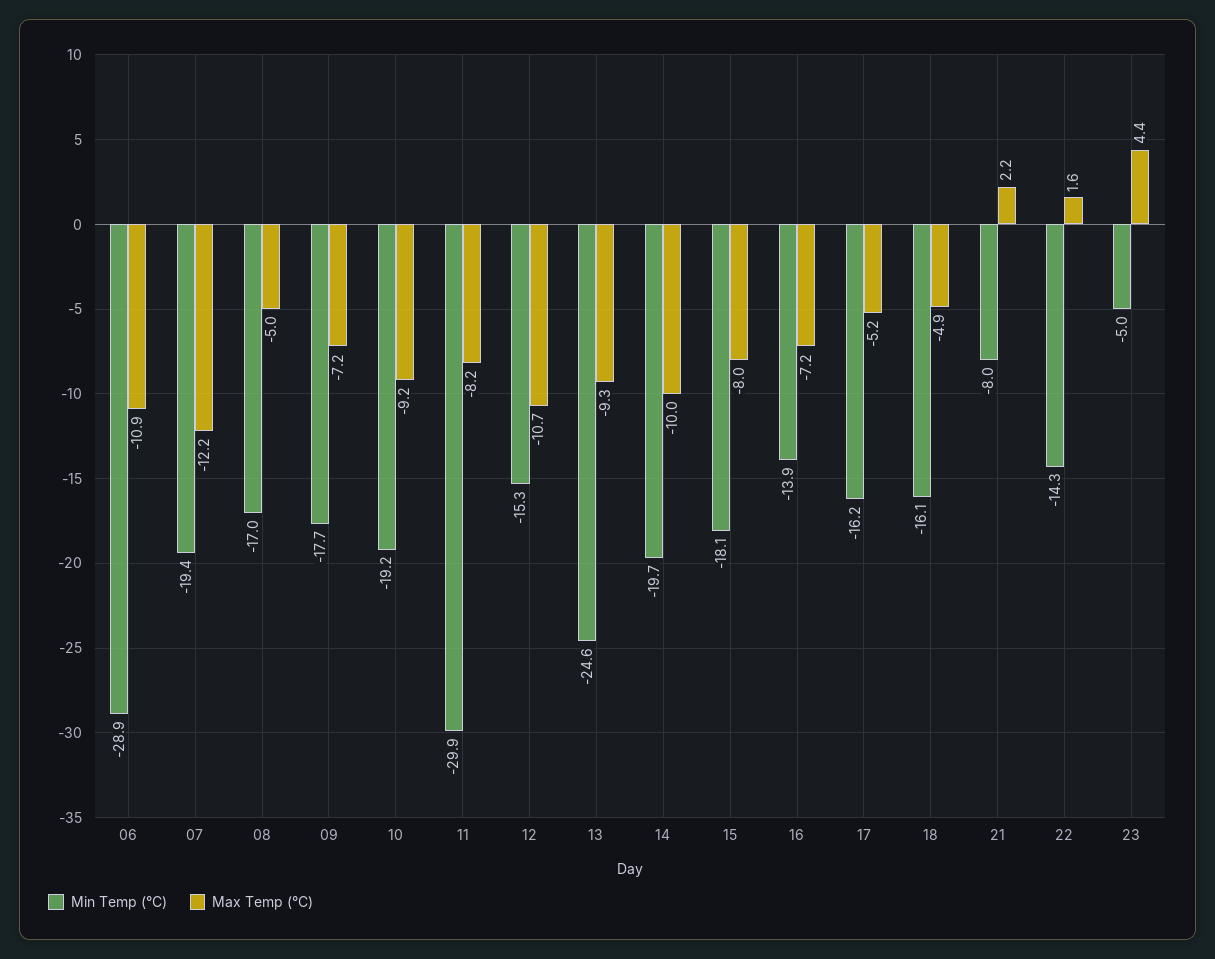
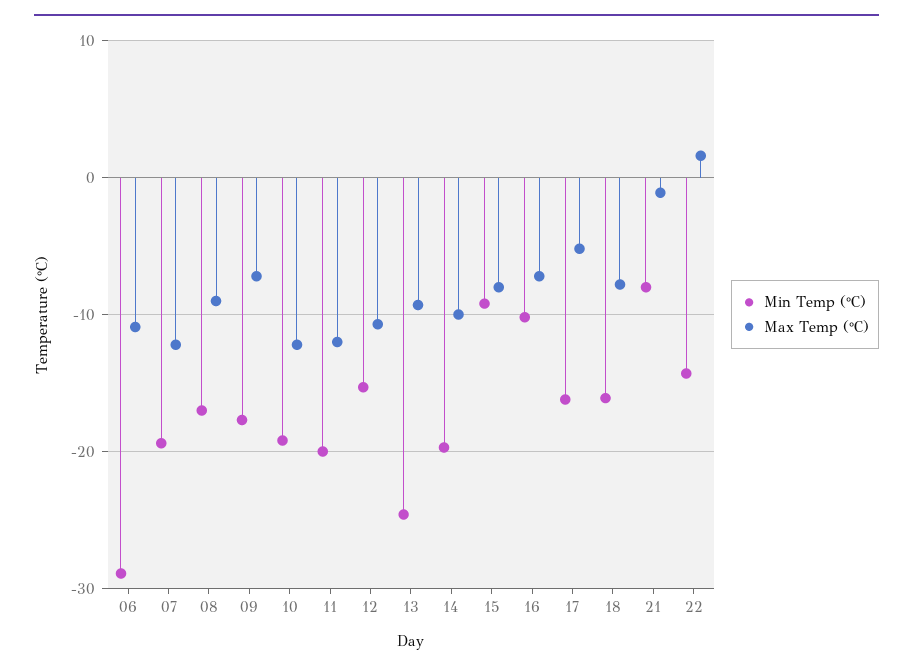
  {
    "Min Temp (°C)": {
      "06": -28.9,
      "07": -19.4,
      "08": -17,
      "09": -17.7,
      "10": -19.2,
-     "11": -29.9,
+     "11": -20,
      "12": -15.3,
      "13": -24.6,
      "14": -19.7,
-     "15": -18.1,
+     "15": -9,
-     "16": -13.9,
+     "16": -10,
      "17": -16.2,
      "18": -16.1,
      "21": -8,
-     "22": -14.3,
+     "22": -14.3
-     "23": -5
    },
    "Max Temp (°C)": {
      "06": -10.9,
      "07": -12.2,
-     "08": -5,
+     "08": -9,
      "09": -7.2,
-     "10": -9.2,
+     "10": -12,
-     "11": -8.2,
+     "11": -12,
      "12": -10.7,
      "13": -9.3,
      "14": -10,
      "15": -8,
      "16": -7.2,
      "17": -5.2,
-     "18": -4.9,
+     "18": -8,
-     "21": 2.2,
+     "21": -1,
-     "22": 1.6,
+     "22": 1.6
-     "23": 4.4
    }
  }

